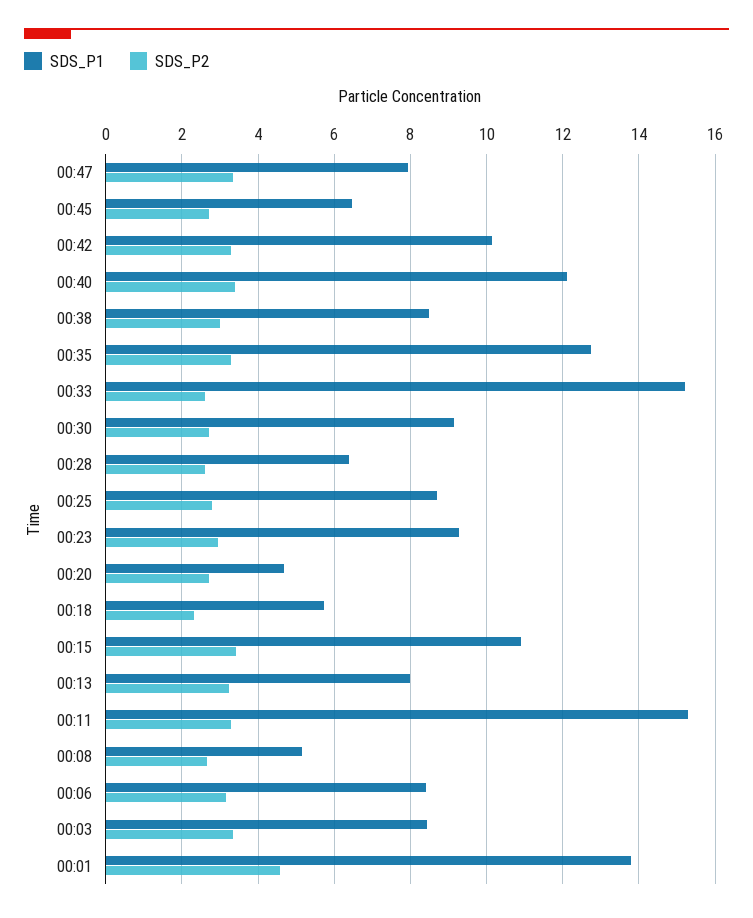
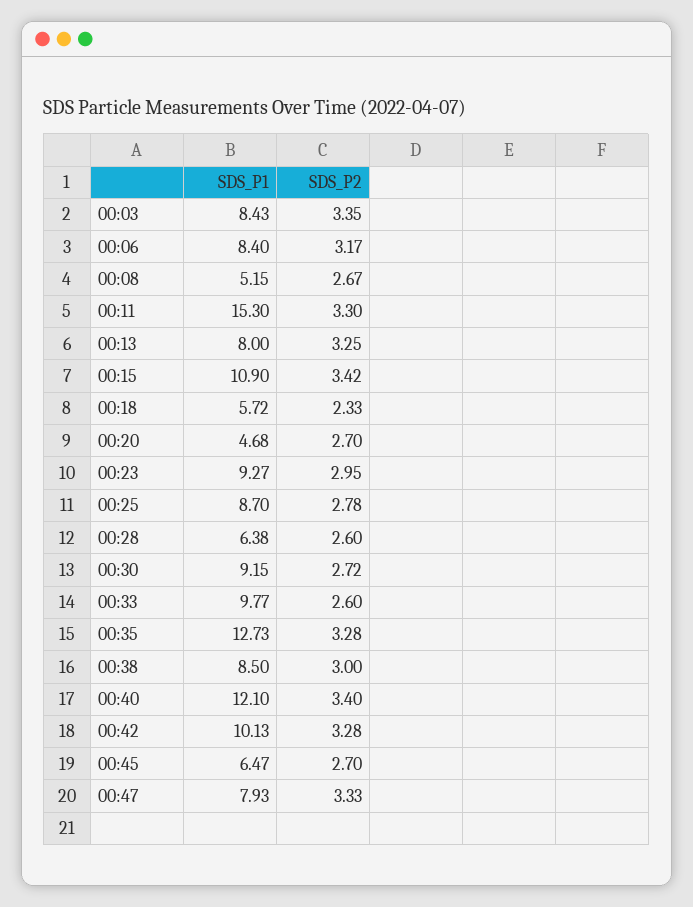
  {
    "SDS_P1": {
      "00:47": 7.93,
      "00:45": 6.47,
      "00:42": 10.13,
      "00:40": 12.1,
      "00:38": 8.5,
      "00:35": 12.73,
-     "00:33": 15.2,
+     "00:33": 9.77,
      "00:30": 9.15,
      "00:28": 6.38,
      "00:25": 8.7,
      "00:23": 9.27,
      "00:20": 4.68,
      "00:18": 5.72,
      "00:15": 10.9,
      "00:13": 8,
      "00:11": 15.3,
      "00:08": 5.15,
      "00:06": 8.4,
-     "00:03": 8.43,
+     "00:03": 8.43
-     "00:01": 13.8
    },
    "SDS_P2": {
      "00:47": 3.33,
      "00:45": 2.7,
      "00:42": 3.28,
      "00:40": 3.4,
      "00:38": 3,
      "00:35": 3.28,
      "00:33": 2.6,
      "00:30": 2.72,
      "00:28": 2.6,
      "00:25": 2.78,
      "00:23": 2.95,
      "00:20": 2.7,
      "00:18": 2.33,
      "00:15": 3.42,
      "00:13": 3.25,
      "00:11": 3.3,
      "00:08": 2.67,
      "00:06": 3.17,
-     "00:03": 3.35,
+     "00:03": 3.35
-     "00:01": 4.6
    }
  }

